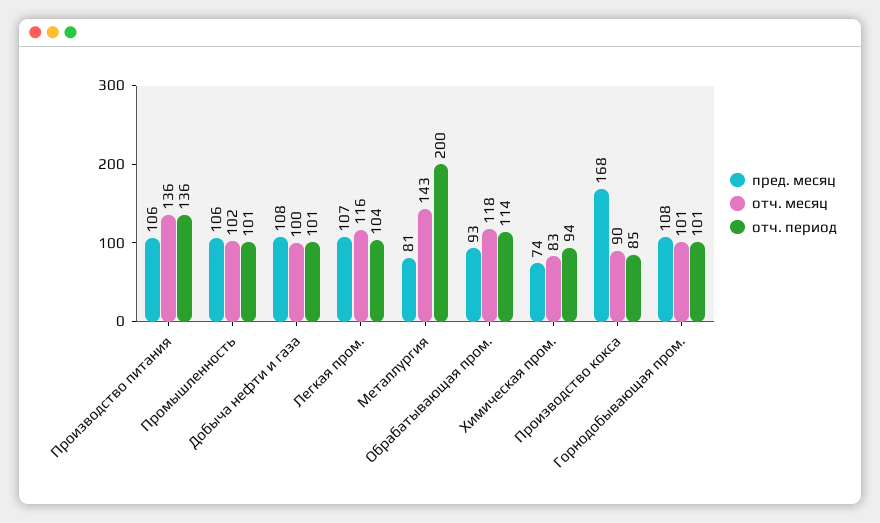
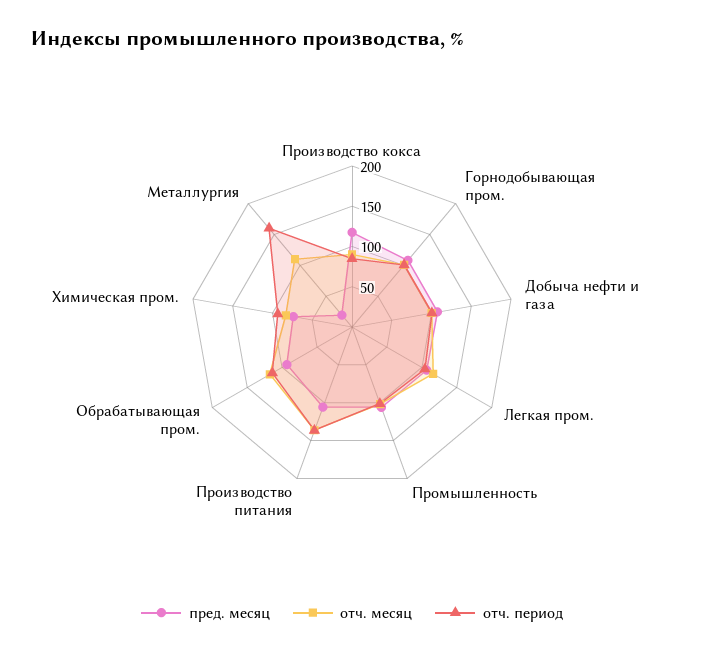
  {
    "пред. месяц": {
      "Производство питания": 106,
      "Промышленность": 106,
      "Добыча нефти и газа": 108,
      "Легкая пром.": 107,
-     "Металлургия": 81,
+     "Металлургия": 20,
      "Обрабатывающая пром.": 93,
      "Химическая пром.": 74,
-     "Производство кокса": 168,
+     "Производство кокса": 120,
      "Горнодобывающая пром.": 108
    },
    "отч. месяц": {
      "Производство питания": 136,
      "Промышленность": 102,
      "Добыча нефти и газа": 100,
      "Легкая пром.": 116,
-     "Металлургия": 143,
+     "Металлургия": 110,
      "Обрабатывающая пром.": 118,
      "Химическая пром.": 83,
      "Производство кокса": 90,
      "Горнодобывающая пром.": 101
    },
    "отч. период": {
      "Производство питания": 136,
      "Промышленность": 101,
      "Добыча нефти и газа": 101,
      "Легкая пром.": 104,
-     "Металлургия": 200,
+     "Металлургия": 160,
      "Обрабатывающая пром.": 114,
      "Химическая пром.": 94,
      "Производство кокса": 85,
      "Горнодобывающая пром.": 101
    }
  }

